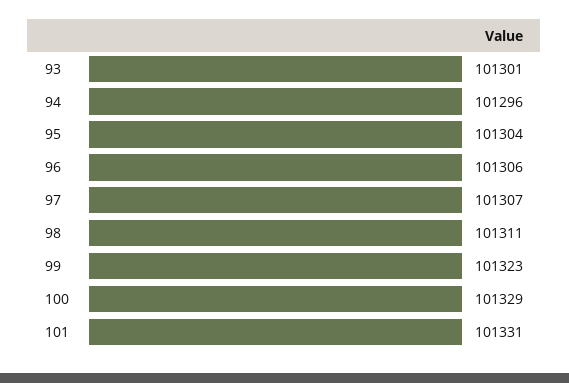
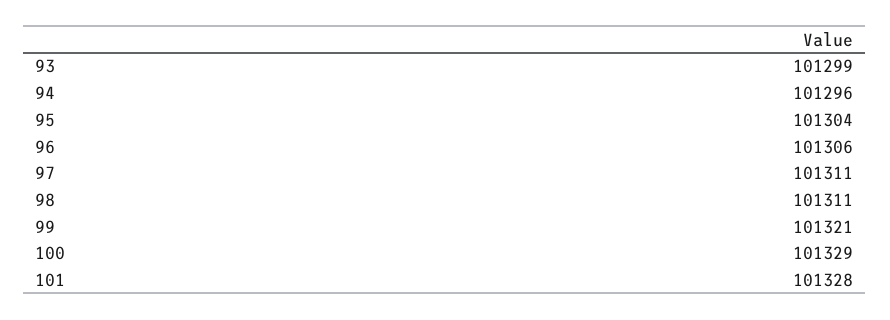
  {
-   "93": 101301,
+   "93": 101299,
    "94": 101296,
    "95": 101304,
    "96": 101306,
-   "97": 101307,
+   "97": 101311,
    "98": 101311,
-   "99": 101323,
+   "99": 101321,
    "100": 101329,
-   "101": 101331
+   "101": 101328
  }

